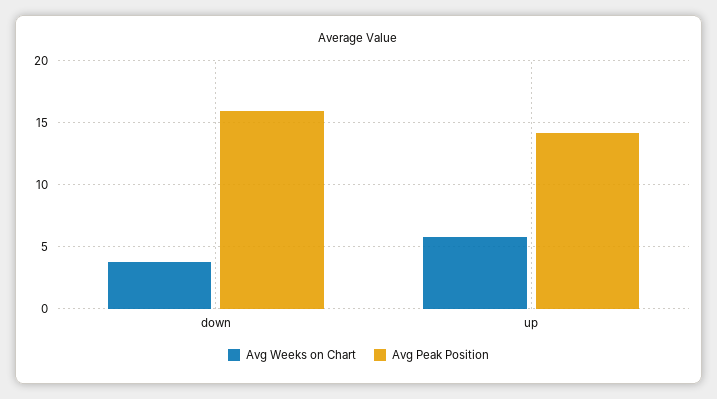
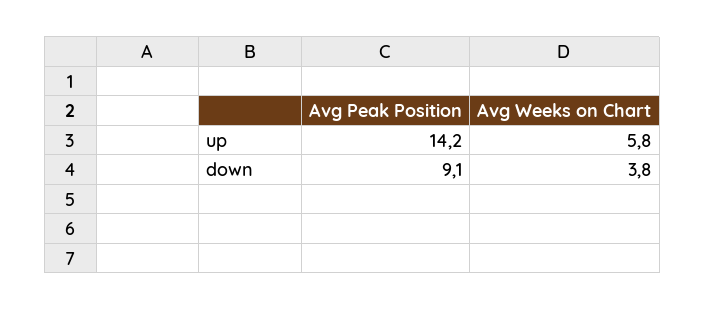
  {
    "Avg Weeks on Chart": {
      "down": 3.8,
      "up": 5.8
    },
    "Avg Peak Position": {
-     "down": 16,
+     "down": 9.1,
      "up": 14.2
    }
  }

